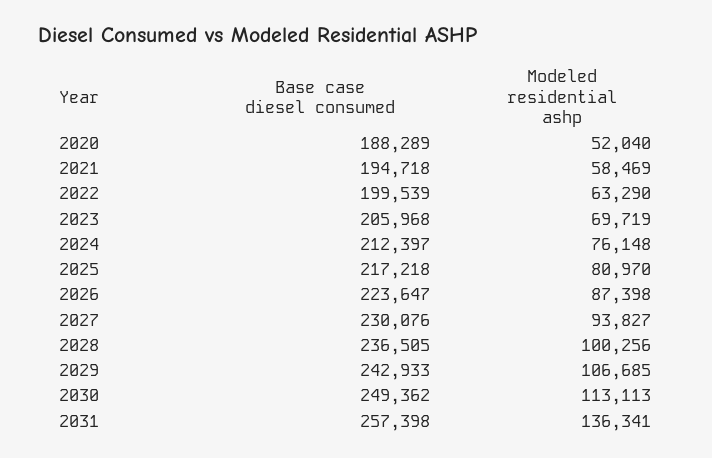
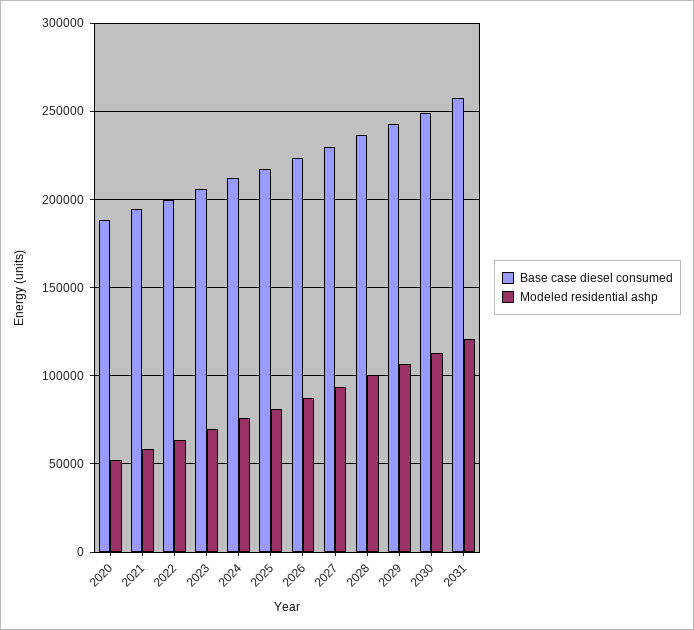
  {
    "Base case diesel consumed": {
      "2020": 188289,
      "2021": 194718,
      "2022": 199539,
      "2023": 205968,
      "2024": 212397,
      "2025": 217218,
      "2026": 223647,
      "2027": 230076,
      "2028": 236505,
      "2029": 242933,
      "2030": 249362,
      "2031": 257398
    },
    "Modeled residential ashp": {
      "2020": 52040,
      "2021": 58469,
      "2022": 63290,
      "2023": 69719,
      "2024": 76148,
      "2025": 80970,
      "2026": 87398,
      "2027": 93827,
      "2028": 100256,
      "2029": 106685,
      "2030": 113113,
-     "2031": 136341
+     "2031": 120000
    }
  }

